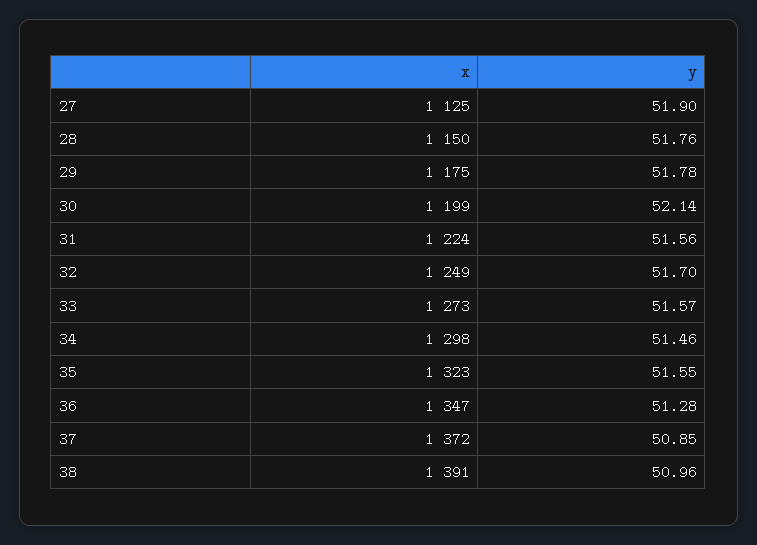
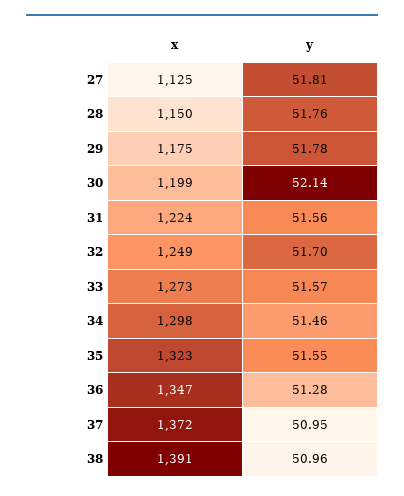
  {
    "x": {
      "27": 1125,
      "28": 1150,
      "29": 1175,
      "30": 1199,
      "31": 1224,
      "32": 1249,
      "33": 1273,
      "34": 1298,
      "35": 1323,
      "36": 1347,
      "37": 1372,
      "38": 1391
    },
    "y": {
-     "27": 51.9,
+     "27": 51.81,
      "28": 51.76,
      "29": 51.78,
      "30": 52.14,
      "31": 51.56,
      "32": 51.7,
      "33": 51.57,
      "34": 51.46,
      "35": 51.55,
      "36": 51.28,
-     "37": 50.85,
+     "37": 50.95,
      "38": 50.96
    }
  }

